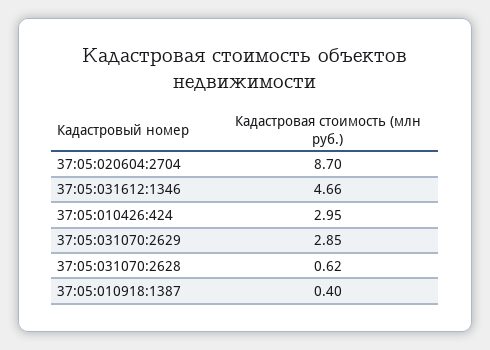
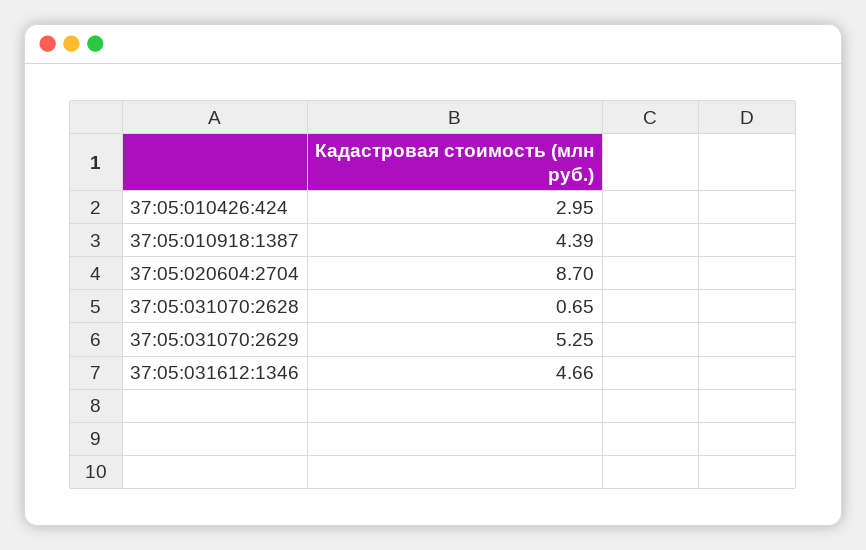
  {
    "37:05:020604:2704": 8.7,
    "37:05:031612:1346": 4.66,
    "37:05:010426:424": 2.95,
-   "37:05:031070:2629": 2.85,
+   "37:05:031070:2629": 5.25,
-   "37:05:031070:2628": 0.62,
+   "37:05:031070:2628": 0.65,
-   "37:05:010918:1387": 0.4
+   "37:05:010918:1387": 4.39
  }

